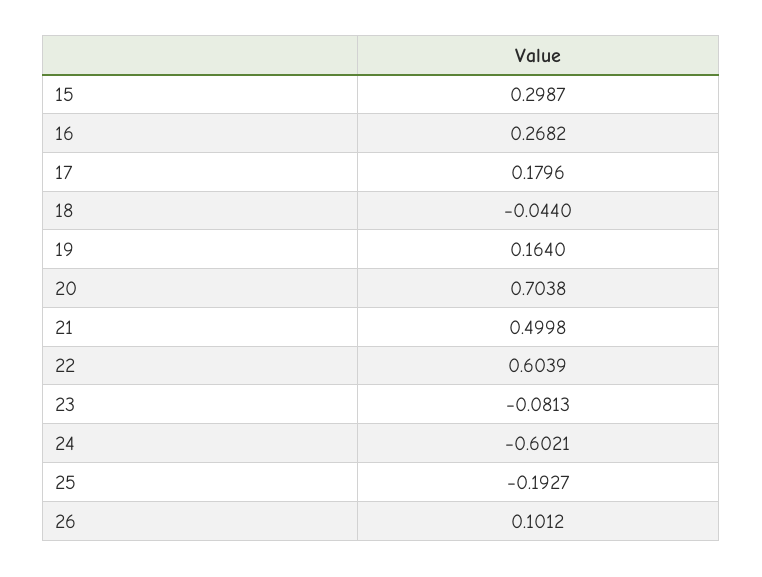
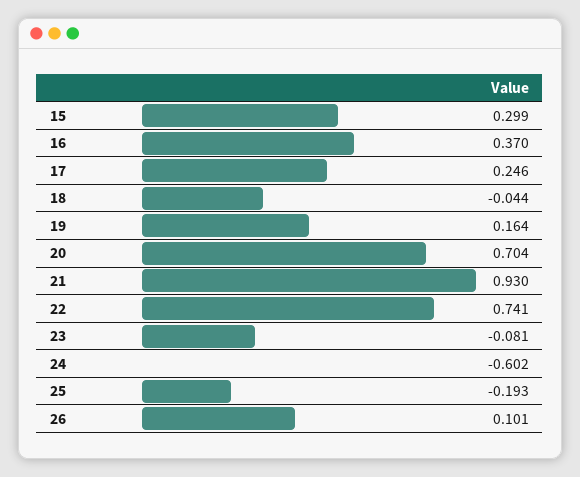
  {
    "15": 0.2987,
-   "16": 0.2682,
+   "16": 0.37,
-   "17": 0.1796,
+   "17": 0.246,
    "18": -0.044,
    "19": 0.164,
    "20": 0.7038,
-   "21": 0.4998,
+   "21": 0.93,
-   "22": 0.6039,
+   "22": 0.741,
    "23": -0.0813,
    "24": -0.6021,
    "25": -0.1927,
    "26": 0.1012
  }

